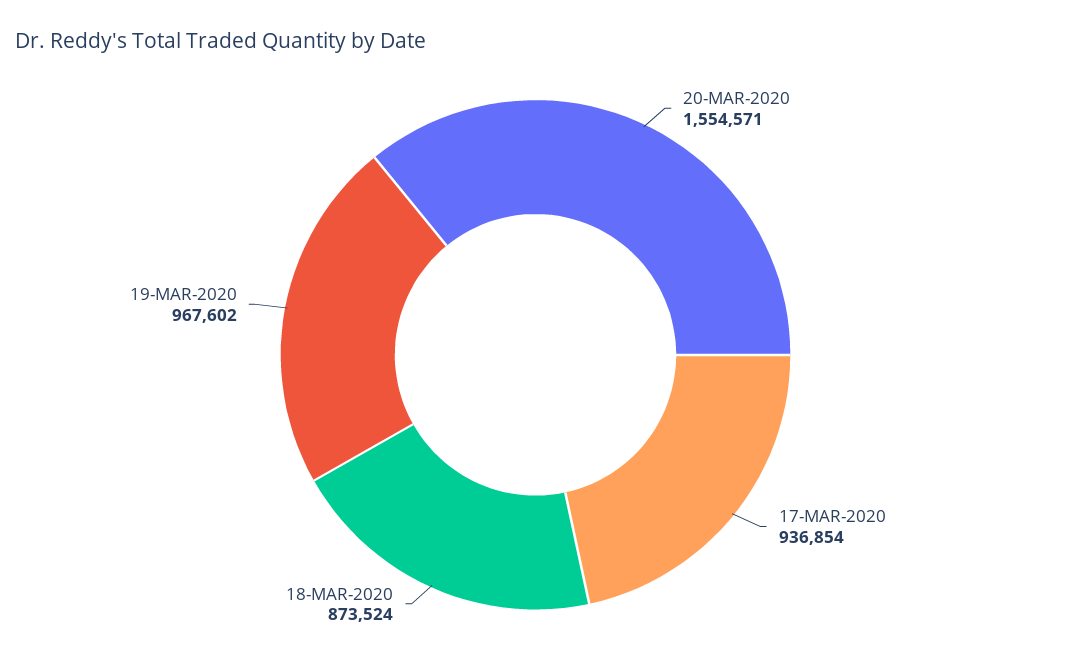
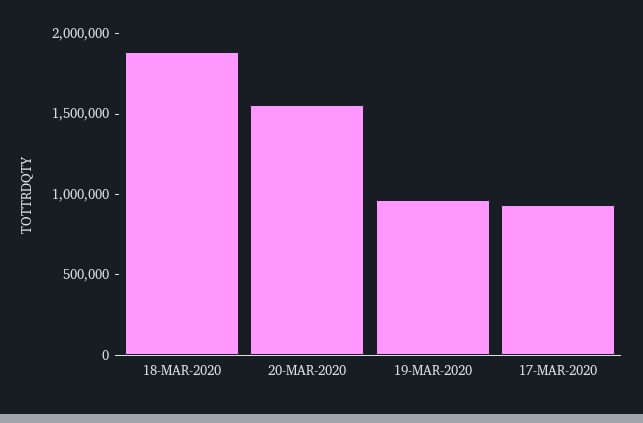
  {
    "20-MAR-2020": 1554571,
    "17-MAR-2020": 936854,
-   "18-MAR-2020": 873524,
+   "18-MAR-2020": 1900000,
    "19-MAR-2020": 967602
  }

